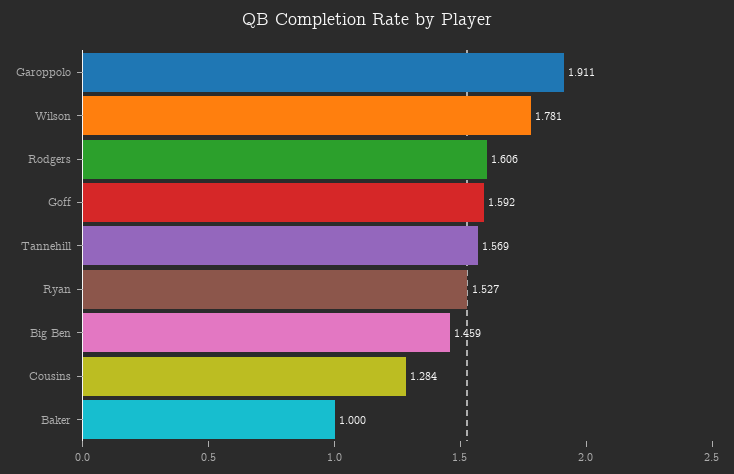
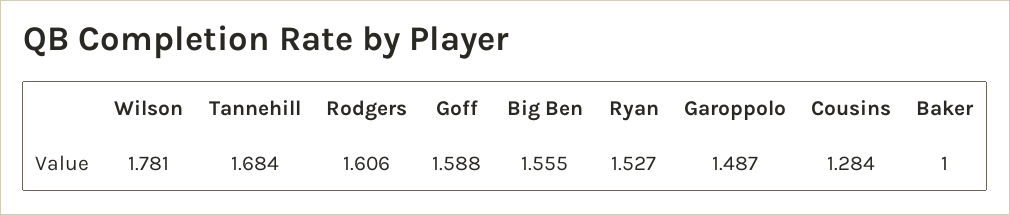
  {
-   "Garoppolo": 1.911,
+   "Garoppolo": 1.487,
    "Wilson": 1.781,
    "Rodgers": 1.606,
-   "Goff": 1.592,
+   "Goff": 1.588,
-   "Tannehill": 1.569,
+   "Tannehill": 1.684,
    "Ryan": 1.527,
-   "Big Ben": 1.459,
+   "Big Ben": 1.555,
    "Cousins": 1.284,
    "Baker": 1
  }

